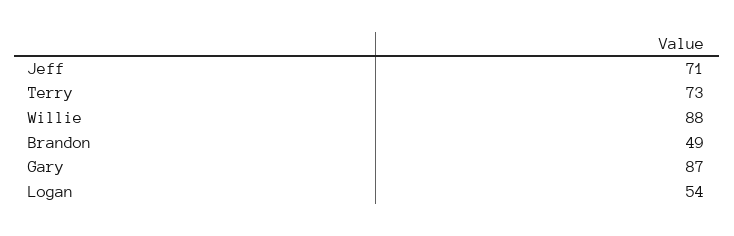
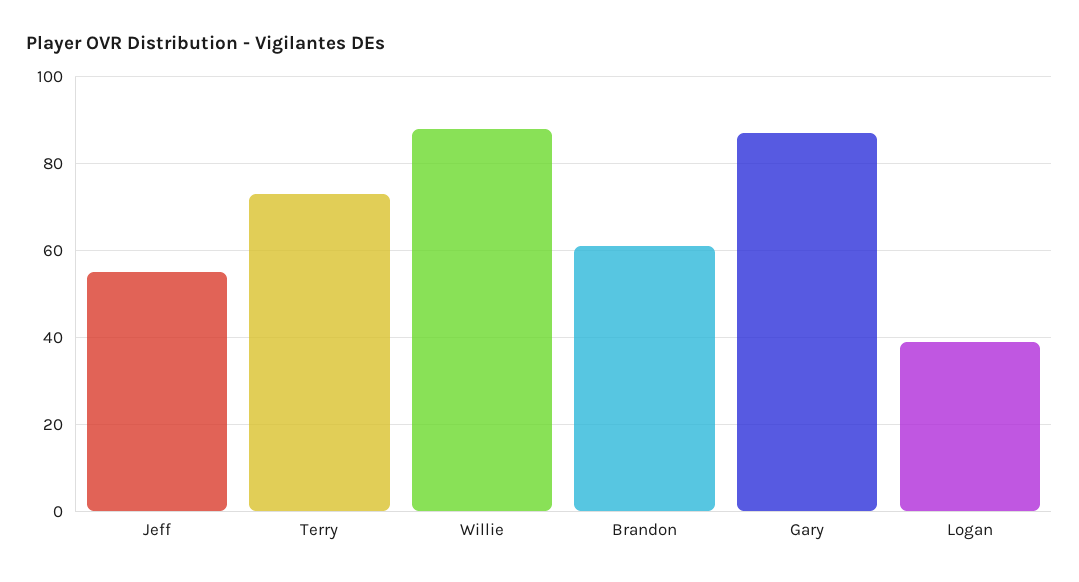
  {
-   "Jeff": 71,
+   "Jeff": 55,
    "Terry": 73,
    "Willie": 88,
-   "Brandon": 49,
+   "Brandon": 60,
    "Gary": 87,
-   "Logan": 54
+   "Logan": 40
  }

